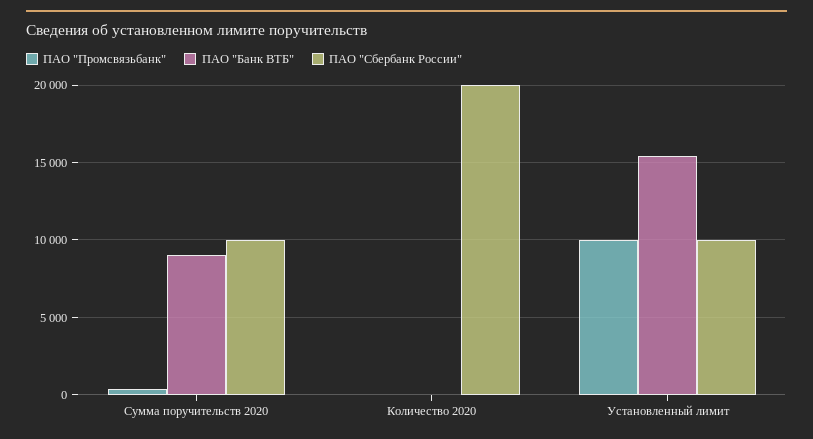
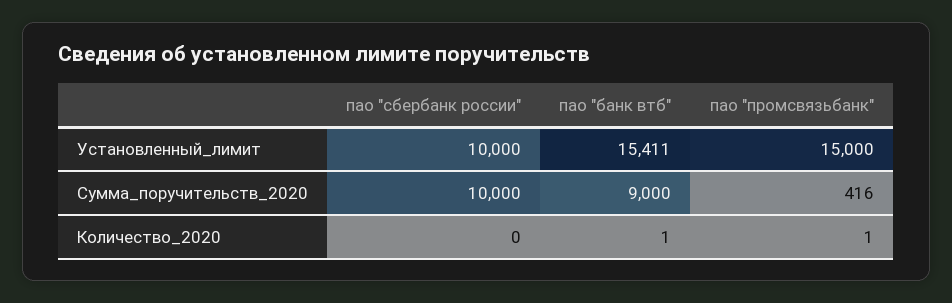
  {
    "ПАО \"Промсвязьбанк\"": {
      "Сумма поручительств 2020": 416,
      "Количество 2020": 1,
-     "Установленный лимит": 10000
+     "Установленный лимит": 15000
    },
    "ПАО \"Банк ВТБ\"": {
      "Сумма поручительств 2020": 9000,
      "Количество 2020": 1,
      "Установленный лимит": 15411
    },
    "ПАО \"Сбербанк России\"": {
      "Сумма поручительств 2020": 10000,
-     "Количество 2020": 20000,
+     "Количество 2020": 0,
      "Установленный лимит": 10000
    }
  }

